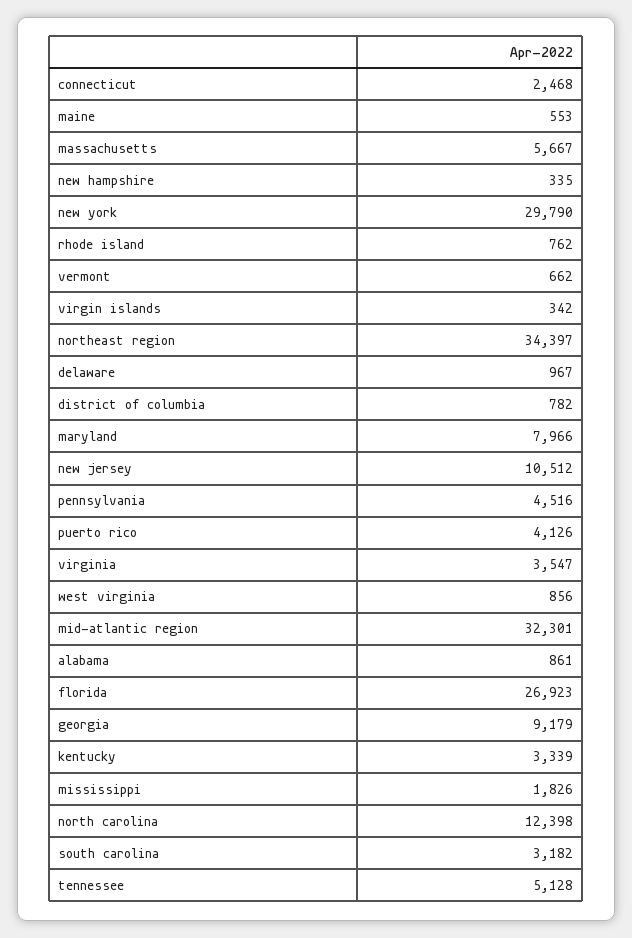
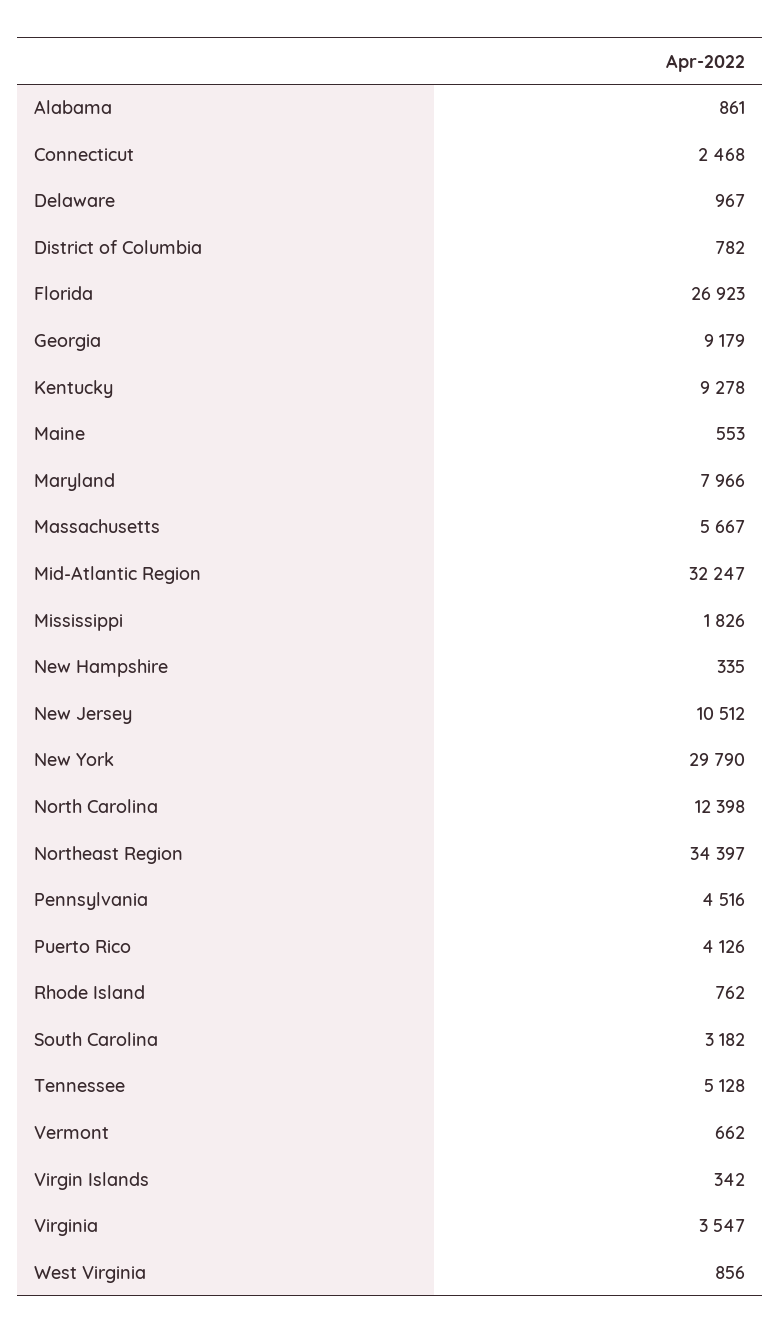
  {
    "connecticut": 2468,
    "maine": 553,
    "massachusetts": 5667,
    "new hampshire": 335,
    "new york": 29790,
    "rhode island": 762,
    "vermont": 662,
    "virgin islands": 342,
    "northeast region": 34397,
    "delaware": 967,
    "district of columbia": 782,
    "maryland": 7966,
    "new jersey": 10512,
    "pennsylvania": 4516,
    "puerto rico": 4126,
    "virginia": 3547,
    "west virginia": 856,
-   "mid-atlantic region": 32301,
+   "mid-atlantic region": 32247,
    "alabama": 861,
    "florida": 26923,
    "georgia": 9179,
-   "kentucky": 3339,
+   "kentucky": 9278,
    "mississippi": 1826,
    "north carolina": 12398,
    "south carolina": 3182,
    "tennessee": 5128
  }

